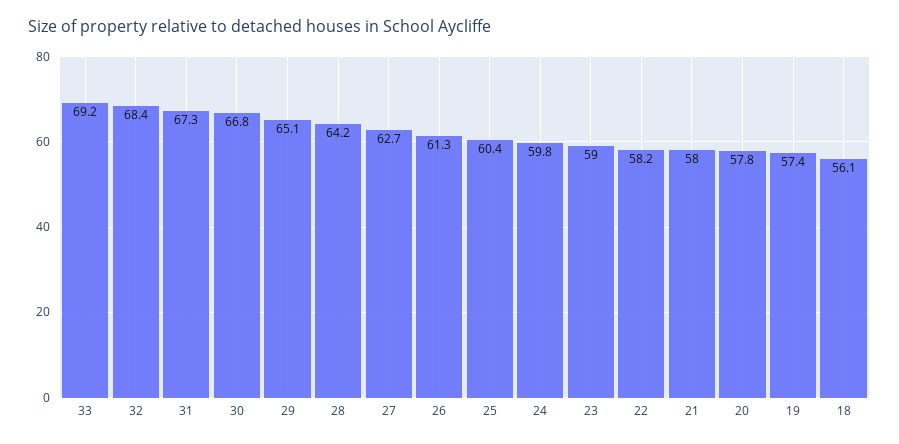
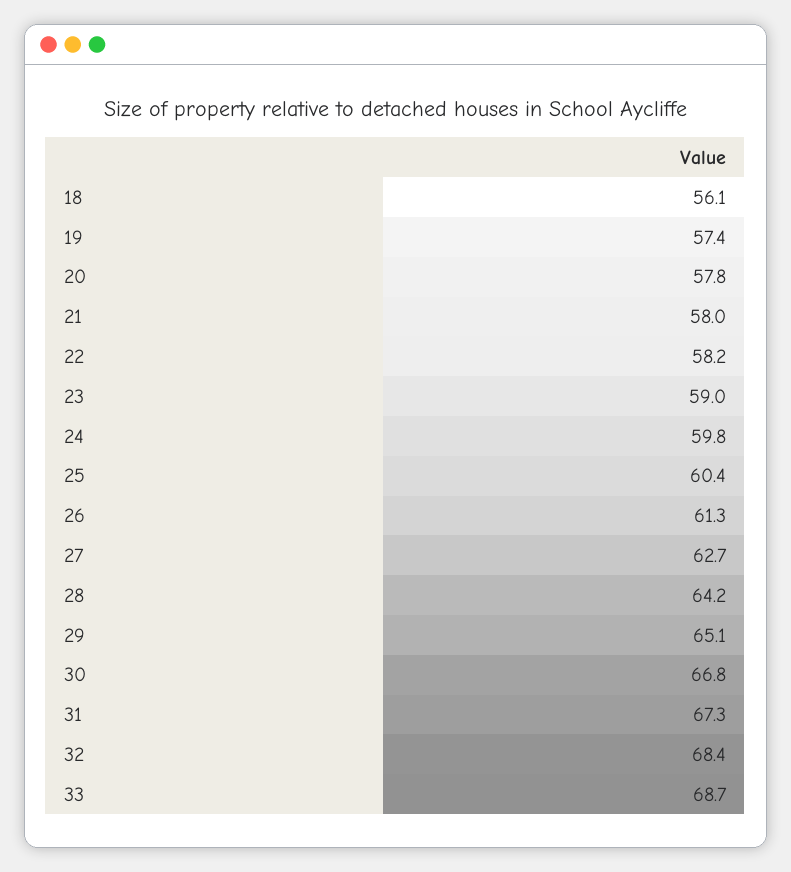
  {
-   "33": 69.2,
+   "33": 68.7,
    "32": 68.4,
    "31": 67.3,
    "30": 66.8,
    "29": 65.1,
    "28": 64.2,
    "27": 62.7,
    "26": 61.3,
    "25": 60.4,
    "24": 59.8,
    "23": 59,
    "22": 58.2,
    "21": 58,
    "20": 57.8,
    "19": 57.4,
    "18": 56.1
  }

